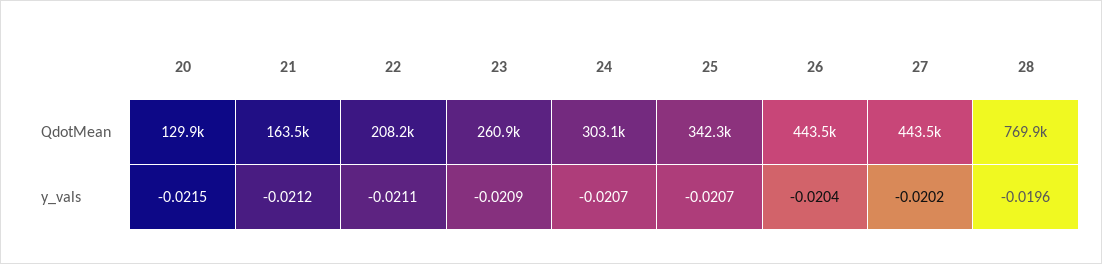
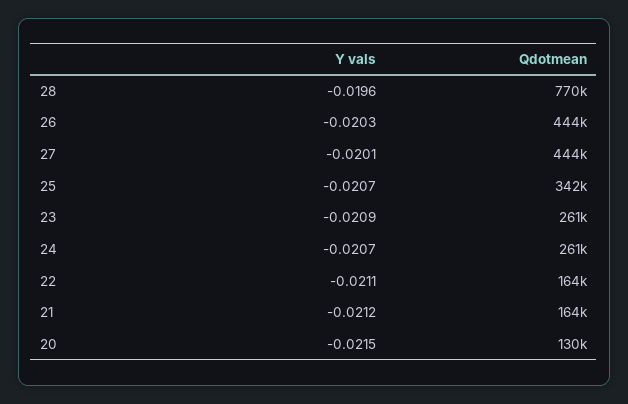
  {
    "20": {
      "QdotMean": 129900,
      "y_vals": -0.0215
    },
    "21": {
      "QdotMean": 163500,
      "y_vals": -0.0212
    },
    "22": {
-     "QdotMean": 208200,
+     "QdotMean": 164000,
      "y_vals": -0.0211
    },
    "23": {
      "QdotMean": 260900,
      "y_vals": -0.0209
    },
    "24": {
-     "QdotMean": 303100,
+     "QdotMean": 261000,
      "y_vals": -0.0207
    },
    "25": {
      "QdotMean": 342300,
      "y_vals": -0.0207
    },
    "26": {
      "QdotMean": 443500,
-     "y_vals": -0.0204
+     "y_vals": -0.0203
    },
    "27": {
      "QdotMean": 443500,
-     "y_vals": -0.0202
+     "y_vals": -0.0201
    },
    "28": {
      "QdotMean": 769900,
      "y_vals": -0.0196
    }
  }

